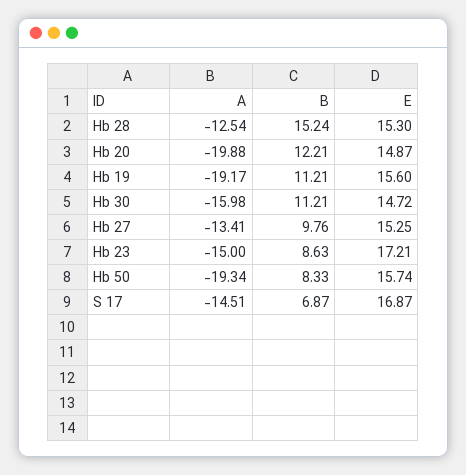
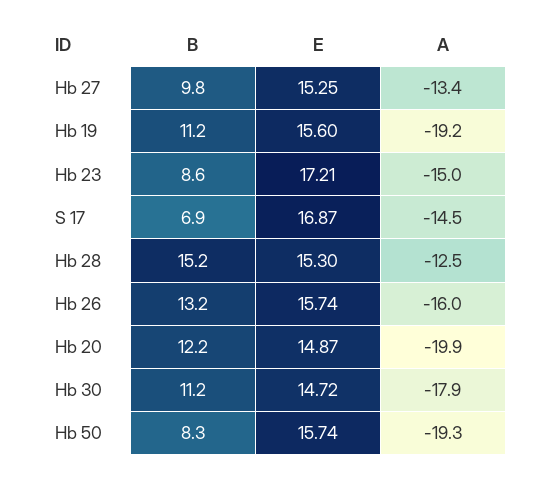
  {
    "A": {
      "Hb 28": -12.54,
      "Hb 20": -19.88,
      "Hb 19": -19.17,
-     "Hb 30": -15.98,
+     "Hb 30": -17.9,
      "Hb 27": -13.41,
      "Hb 23": -15,
      "Hb 50": -19.34,
-     "S 17": -14.51
+     "S 17": -14.51,
+     "Hb 26": -16
    },
    "B": {
      "Hb 28": 15.24,
      "Hb 20": 12.21,
      "Hb 19": 11.21,
      "Hb 30": 11.21,
      "Hb 27": 9.76,
      "Hb 23": 8.63,
      "Hb 50": 8.33,
-     "S 17": 6.87
+     "S 17": 6.87,
+     "Hb 26": 13.2
    },
    "E": {
      "Hb 28": 15.3,
      "Hb 20": 14.87,
      "Hb 19": 15.6,
      "Hb 30": 14.72,
      "Hb 27": 15.25,
      "Hb 23": 17.21,
      "Hb 50": 15.74,
-     "S 17": 16.87
+     "S 17": 16.87,
+     "Hb 26": 15.74
    }
  }

